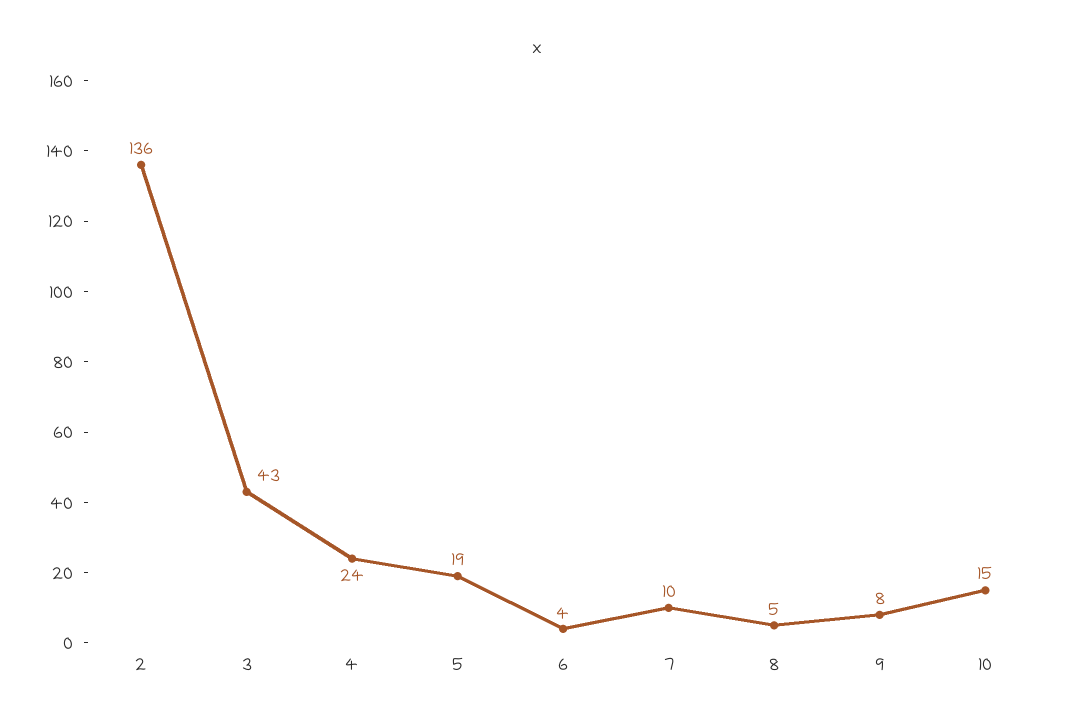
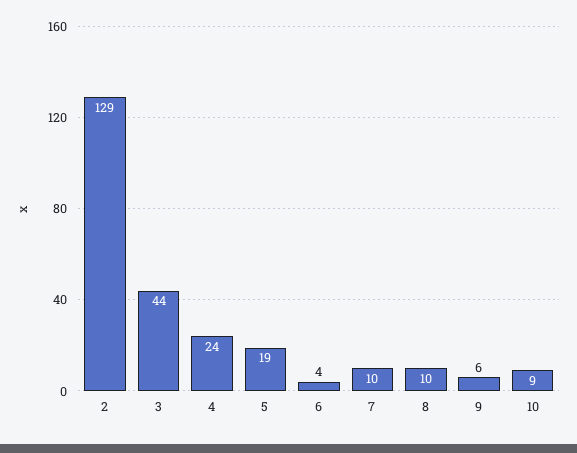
  {
-   "2": 136,
+   "2": 129,
-   "3": 43,
+   "3": 44,
    "4": 24,
    "5": 19,
    "6": 4,
    "7": 10,
-   "8": 5,
+   "8": 10,
-   "9": 8,
+   "9": 6,
-   "10": 15
+   "10": 9
  }

